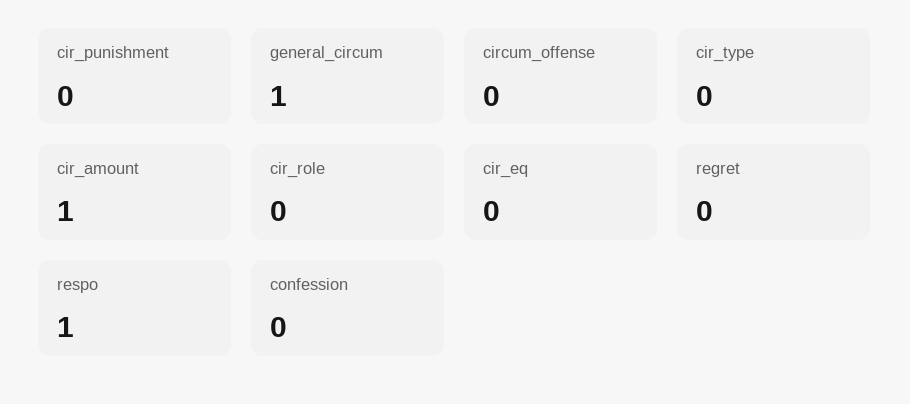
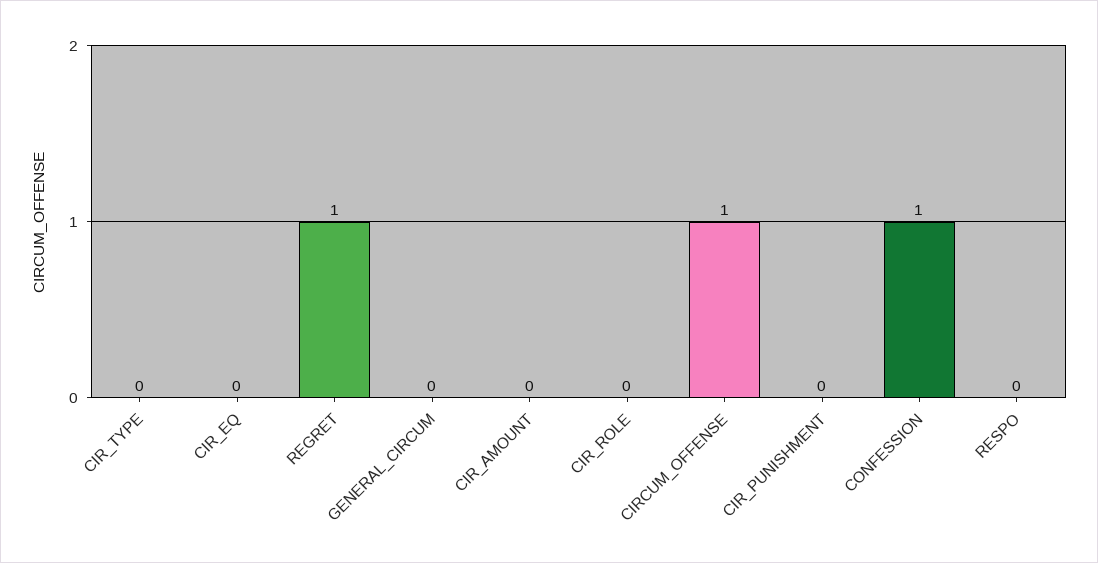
  {
    "cir_punishment": 0,
-   "general_circum": 1,
+   "general_circum": 0,
-   "circum_offense": 0,
+   "circum_offense": 1,
    "cir_type": 0,
-   "cir_amount": 1,
+   "cir_amount": 0,
    "cir_role": 0,
    "cir_eq": 0,
-   "regret": 0,
+   "regret": 1,
-   "respo": 1,
+   "respo": 0,
-   "confession": 0
+   "confession": 1
  }

